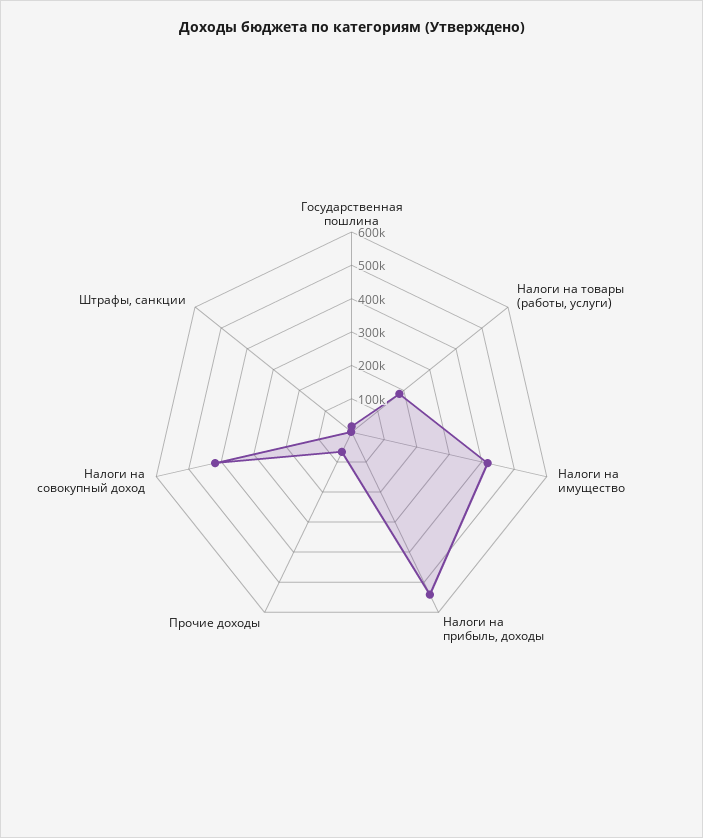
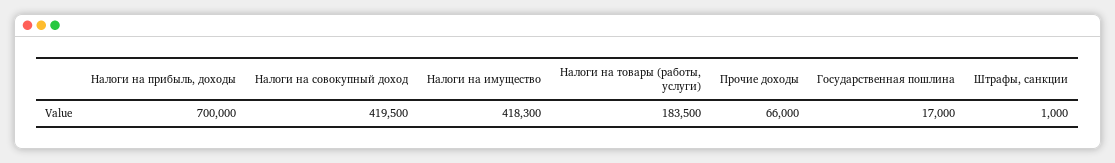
  {
    "Государственная пошлина": 17000,
    "Налоги на товары (работы, услуги)": 183500,
    "Налоги на имущество": 418300,
-   "Налоги на прибыль, доходы": 550000,
+   "Налоги на прибыль, доходы": 700000,
    "Прочие доходы": 66000,
    "Налоги на совокупный доход": 419500,
    "Штрафы, санкции": 1000
  }

